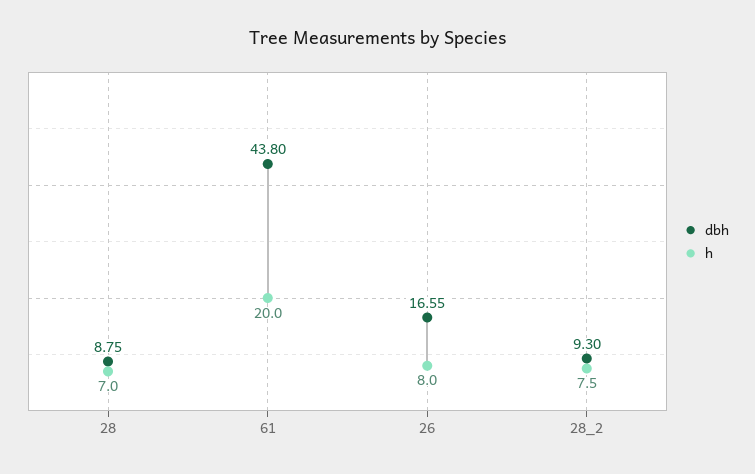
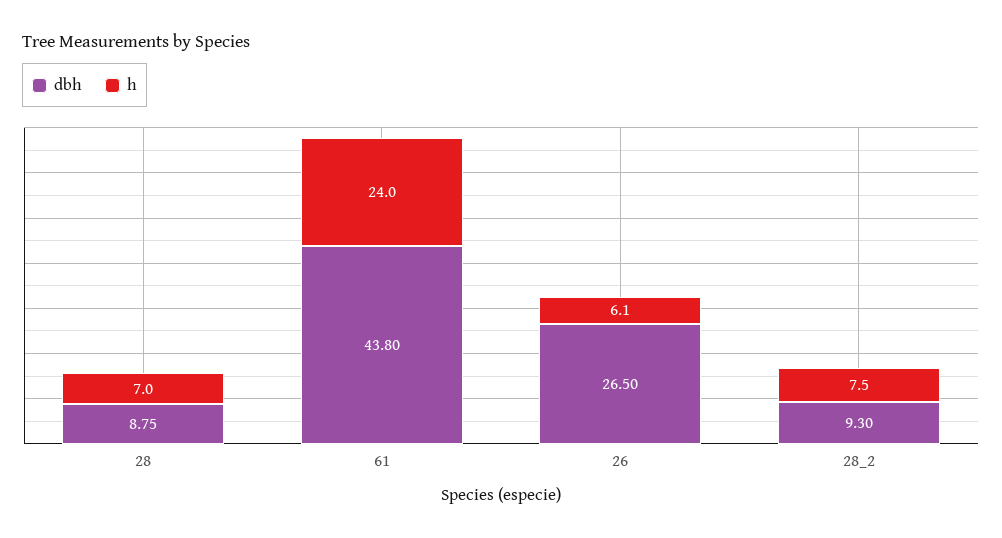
  {
    "dbh": {
      "28": 8.75,
      "61": 43.8,
-     "26": 16.55,
+     "26": 26.5,
      "28_2": 9.3
    },
    "h": {
      "28": 7,
-     "61": 20,
+     "61": 24,
-     "26": 8,
+     "26": 6.1,
      "28_2": 7.5
    }
  }

